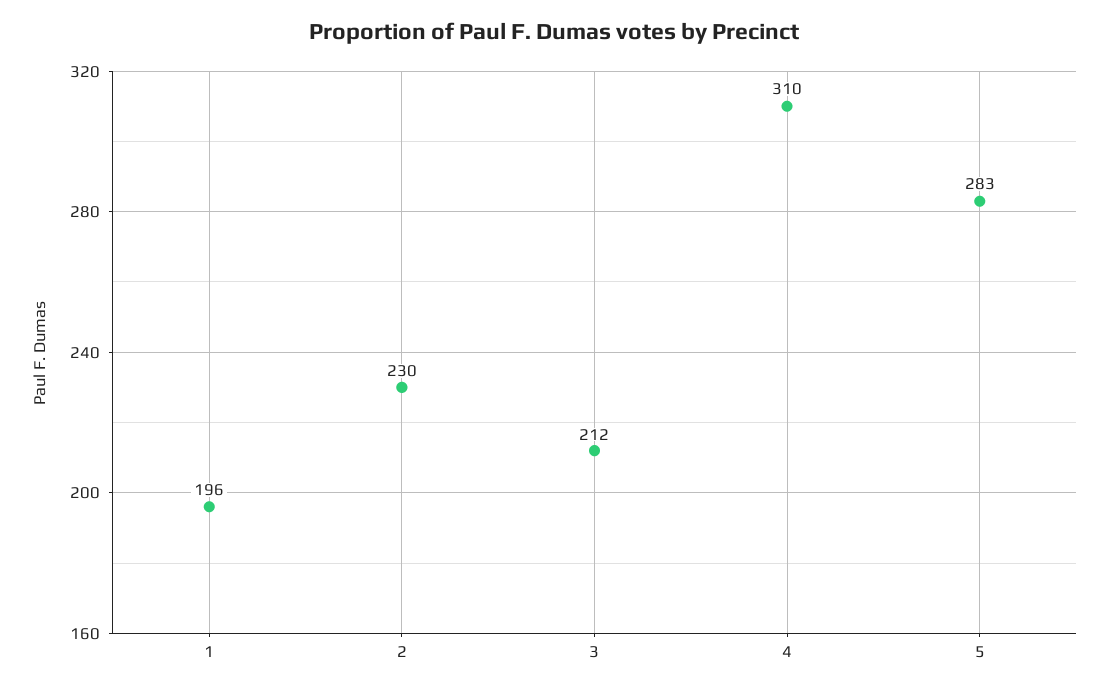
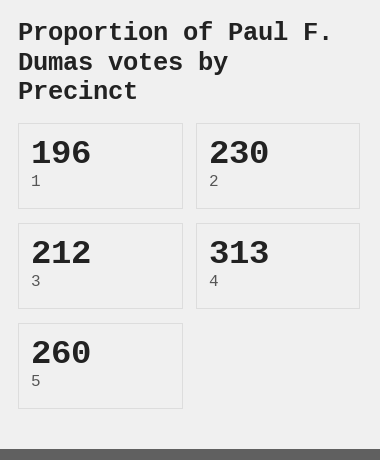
  {
    "1": 196,
    "2": 230,
    "3": 212,
-   "4": 310,
+   "4": 313,
-   "5": 283
+   "5": 260
  }

